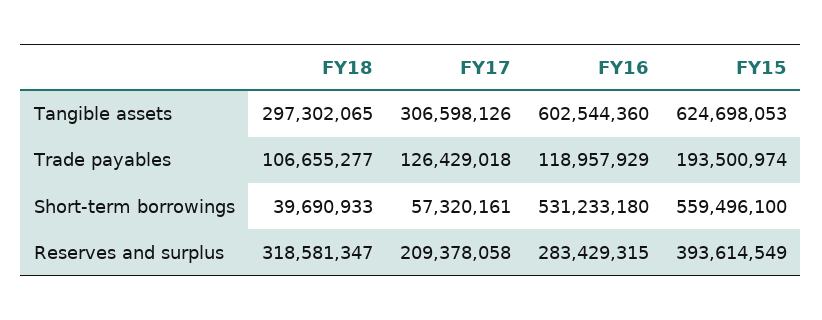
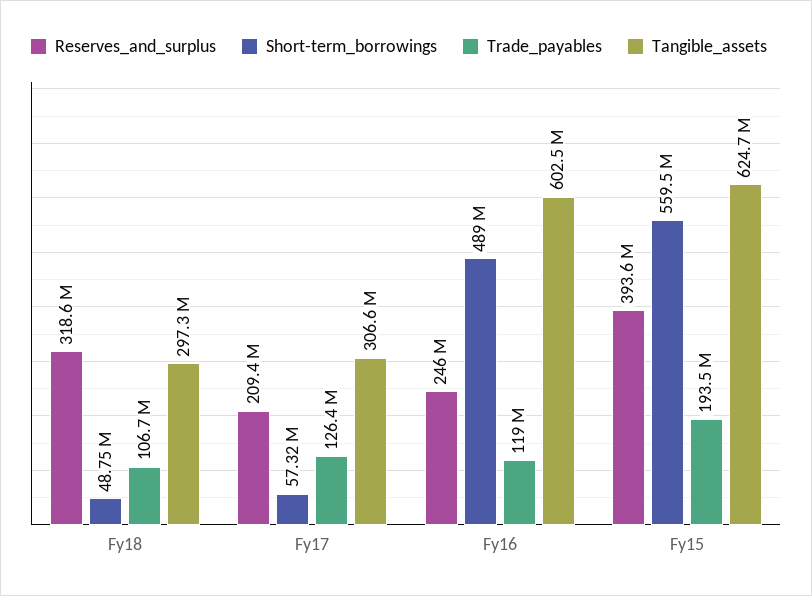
  {
    "Tangible assets": {
      "FY18": 297302065,
      "FY17": 306598126,
      "FY16": 602544360,
      "FY15": 624698053
    },
    "Trade payables": {
      "FY18": 106655277,
      "FY17": 126429018,
      "FY16": 118957929,
      "FY15": 193500974
    },
    "Short-term borrowings": {
-     "FY18": 39690933,
+     "FY18": 48750000,
      "FY17": 57320161,
-     "FY16": 531233180,
+     "FY16": 489000000,
      "FY15": 559496100
    },
    "Reserves and surplus": {
      "FY18": 318581347,
      "FY17": 209378058,
-     "FY16": 283429315,
+     "FY16": 246000000,
      "FY15": 393614549
    }
  }

